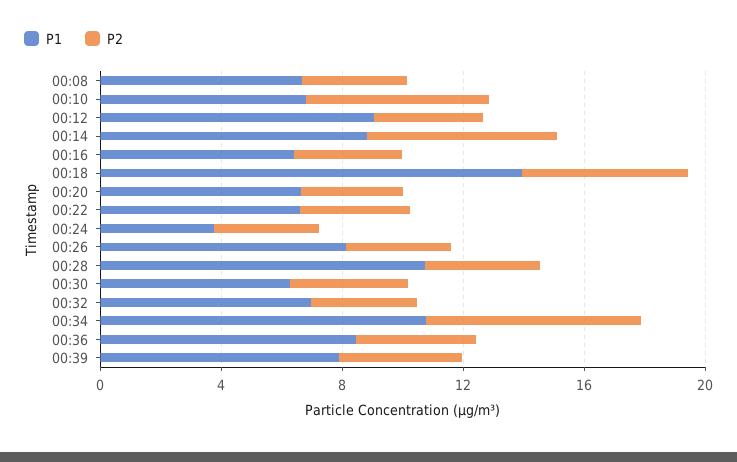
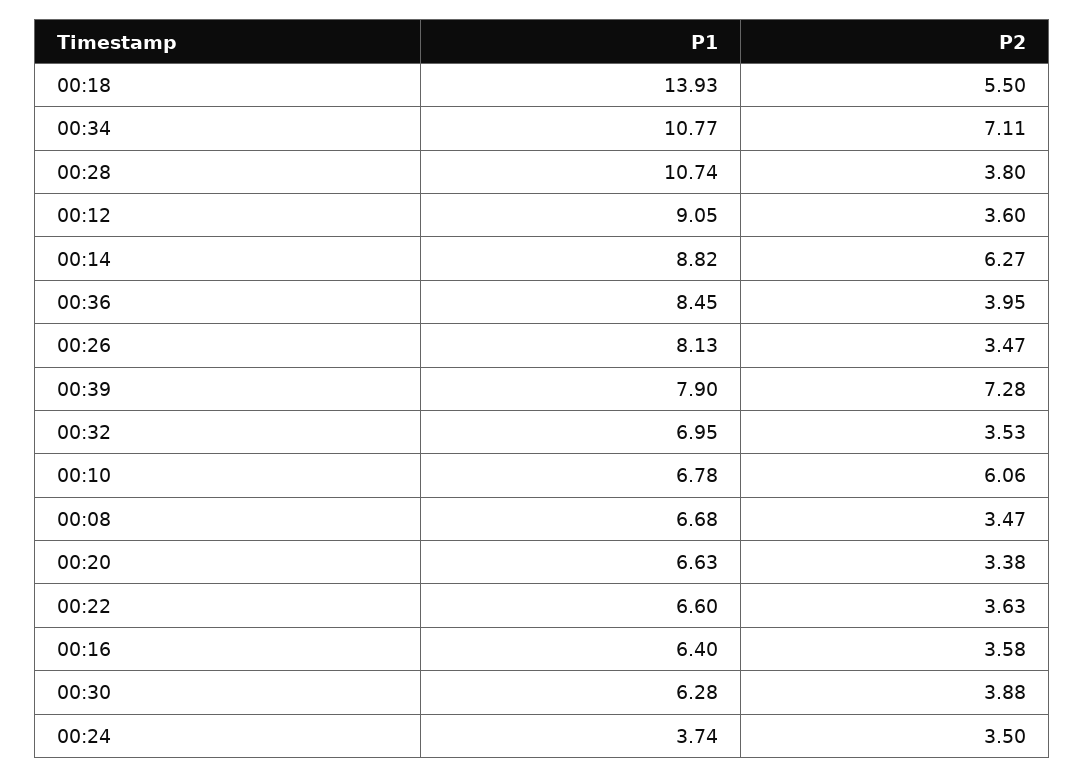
  {
    "P1": {
      "00:08": 6.68,
      "00:10": 6.78,
      "00:12": 9.05,
      "00:14": 8.82,
      "00:16": 6.4,
      "00:18": 13.93,
      "00:20": 6.63,
      "00:22": 6.6,
      "00:24": 3.74,
      "00:26": 8.13,
      "00:28": 10.74,
      "00:30": 6.28,
      "00:32": 6.95,
      "00:34": 10.77,
      "00:36": 8.45,
      "00:39": 7.9
    },
    "P2": {
      "00:08": 3.47,
      "00:10": 6.06,
      "00:12": 3.6,
      "00:14": 6.27,
      "00:16": 3.58,
      "00:18": 5.5,
      "00:20": 3.38,
      "00:22": 3.63,
      "00:24": 3.5,
      "00:26": 3.47,
      "00:28": 3.8,
      "00:30": 3.88,
      "00:32": 3.53,
      "00:34": 7.11,
      "00:36": 3.95,
-     "00:39": 4
+     "00:39": 7.28
    }
  }

